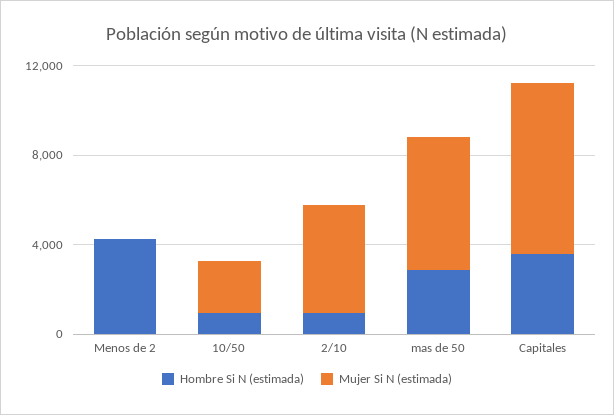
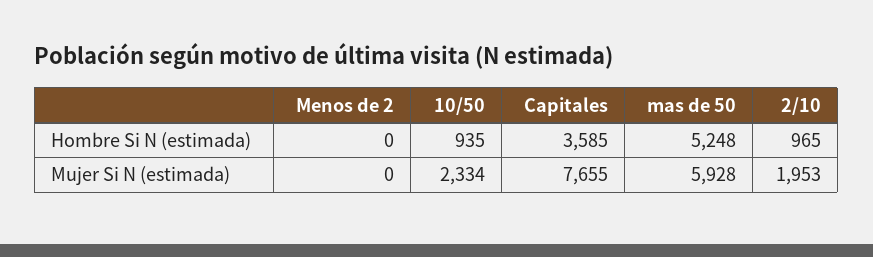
  {
    "Hombre Si N (estimada)": {
-     "Menos de 2": 4000,
+     "Menos de 2": 0,
      "10/50": 935,
      "2/10": 965,
-     "mas de 50": 3000,
+     "mas de 50": 5248,
      "Capitales": 3585
    },
    "Mujer Si N (estimada)": {
      "Menos de 2": 0,
      "10/50": 2334,
-     "2/10": 5000,
+     "2/10": 1953,
      "mas de 50": 5928,
      "Capitales": 7655
    }
  }

